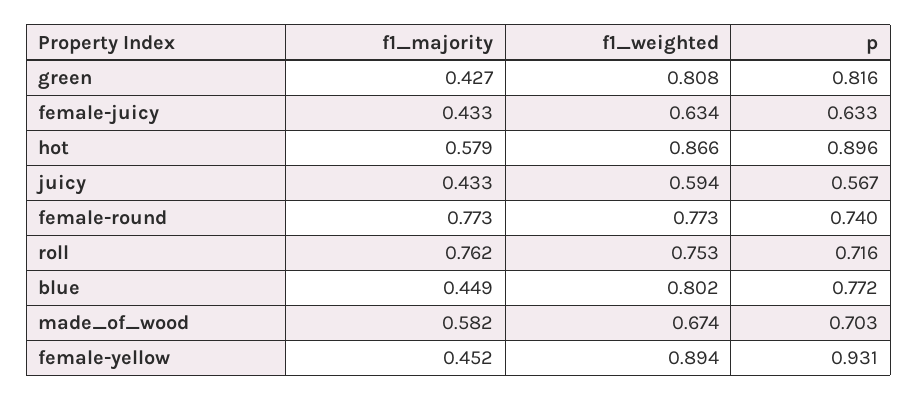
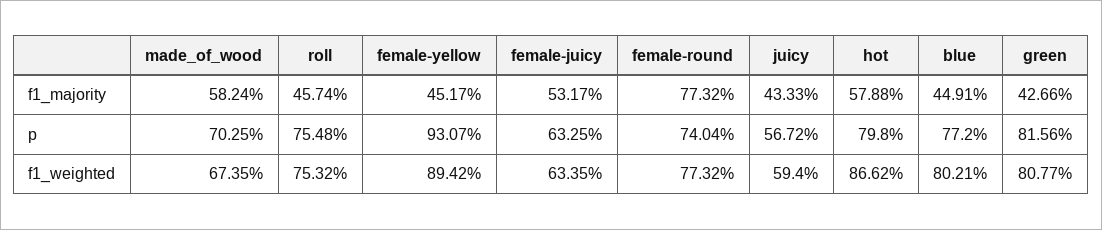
  {
    "f1_majority": {
      "green": 0.4266,
-     "female-juicy": 0.433,
+     "female-juicy": 0.5317,
      "hot": 0.5788,
      "juicy": 0.4333,
      "female-round": 0.7732,
-     "roll": 0.762,
+     "roll": 0.4574,
      "blue": 0.4491,
      "made_of_wood": 0.5824,
      "female-yellow": 0.4517
    },
    "f1_weighted": {
      "green": 0.8077,
      "female-juicy": 0.6335,
      "hot": 0.8662,
      "juicy": 0.594,
      "female-round": 0.7732,
      "roll": 0.7532,
      "blue": 0.8021,
      "made_of_wood": 0.6735,
      "female-yellow": 0.8942
    },
    "p": {
      "green": 0.8156,
      "female-juicy": 0.6325,
-     "hot": 0.896,
+     "hot": 0.798,
      "juicy": 0.5672,
      "female-round": 0.7404,
-     "roll": 0.716,
+     "roll": 0.7548,
      "blue": 0.772,
      "made_of_wood": 0.7025,
      "female-yellow": 0.9307
    }
  }

